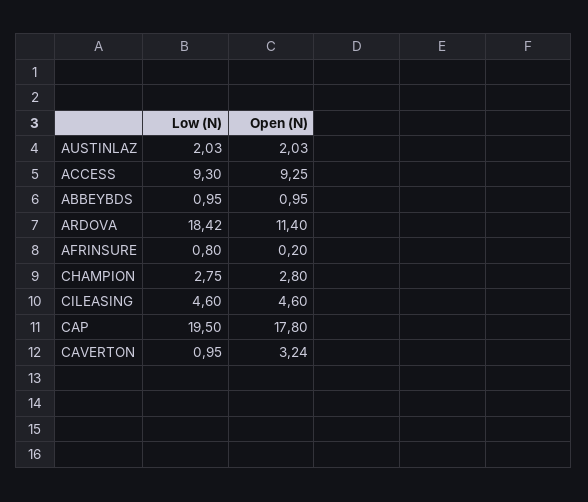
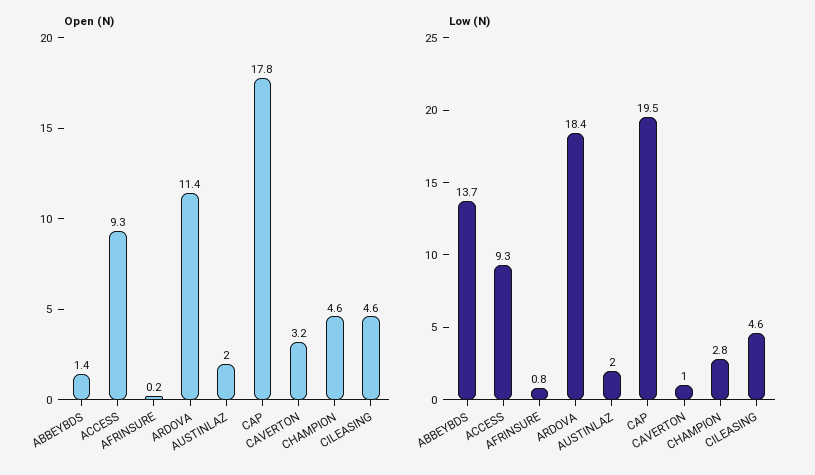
  {
    "Low (N)": {
      "AUSTINLAZ": 2.03,
      "ACCESS": 9.3,
-     "ABBEYBDS": 0.95,
+     "ABBEYBDS": 13.7,
      "ARDOVA": 18.42,
      "AFRINSURE": 0.8,
      "CHAMPION": 2.75,
      "CILEASING": 4.6,
      "CAP": 19.5,
      "CAVERTON": 0.95
    },
    "Open (N)": {
      "AUSTINLAZ": 2.03,
      "ACCESS": 9.25,
-     "ABBEYBDS": 0.95,
+     "ABBEYBDS": 1.4,
      "ARDOVA": 11.4,
      "AFRINSURE": 0.2,
-     "CHAMPION": 2.8,
+     "CHAMPION": 4.6,
      "CILEASING": 4.6,
      "CAP": 17.8,
      "CAVERTON": 3.24
    }
  }

